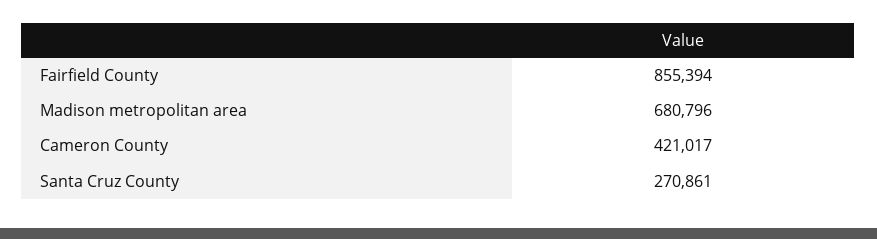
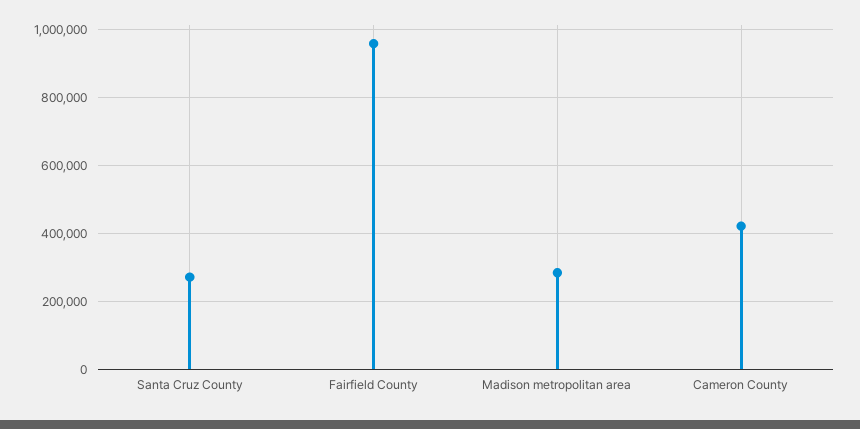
  {
-   "Fairfield County": 855394,
+   "Fairfield County": 960000,
-   "Madison metropolitan area": 680796,
+   "Madison metropolitan area": 280000,
    "Cameron County": 421017,
    "Santa Cruz County": 270861
  }

